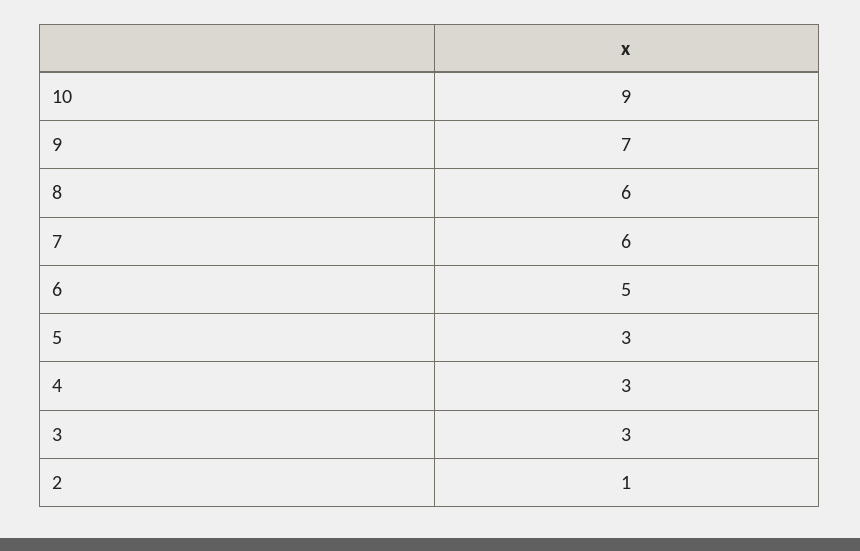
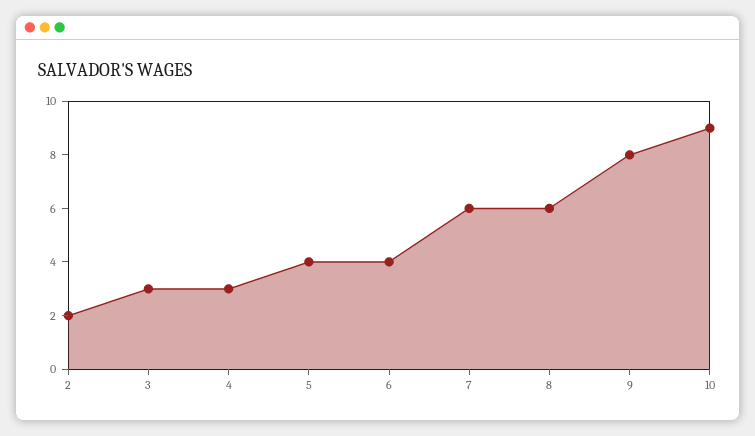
  {
    "10": 9,
-   "9": 7,
+   "9": 8,
    "8": 6,
    "7": 6,
-   "6": 5,
+   "6": 4,
-   "5": 3,
+   "5": 4,
    "4": 3,
    "3": 3,
-   "2": 1
+   "2": 2
  }

